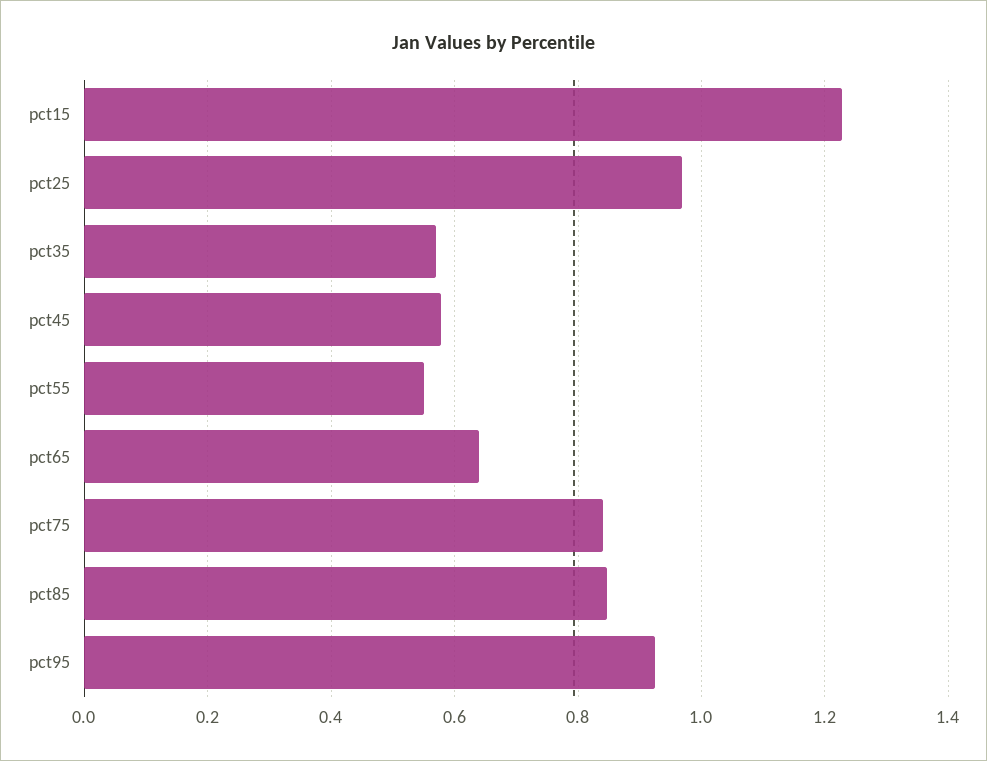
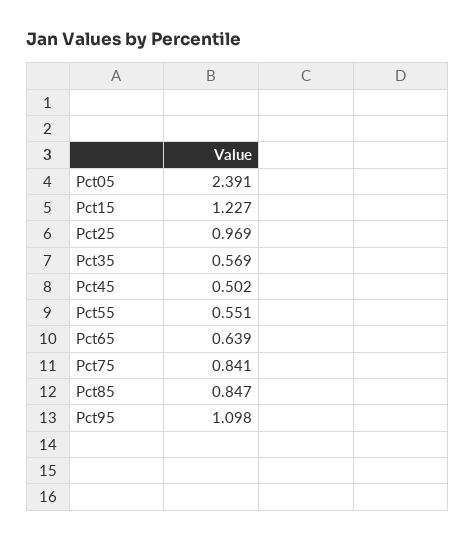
  {
    "pct15": 1.227,
    "pct25": 0.969,
    "pct35": 0.569,
-   "pct45": 0.58,
+   "pct45": 0.502,
    "pct55": 0.551,
    "pct65": 0.639,
    "pct75": 0.841,
    "pct85": 0.847,
-   "pct95": 0.92
+   "pct95": 1.098,
+   "Pct05": 2.391
  }

